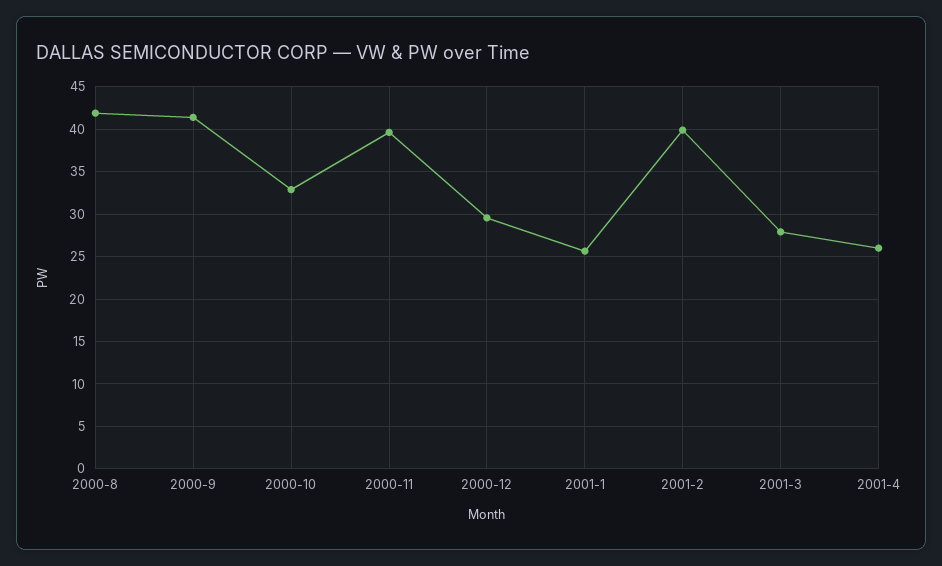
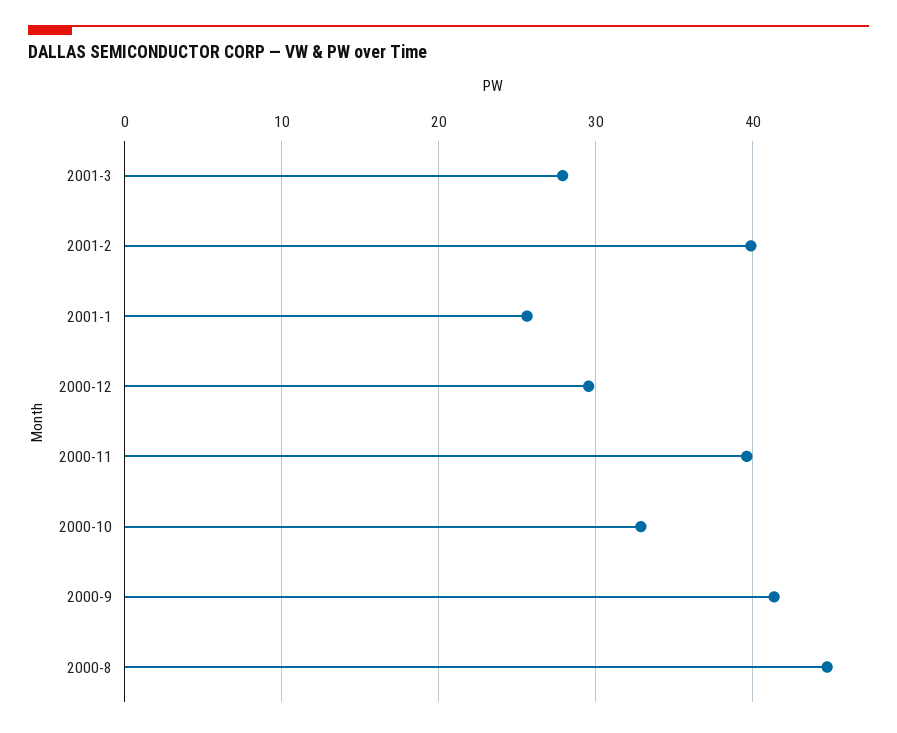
  {
-   "2000-8": 42,
+   "2000-8": 45,
    "2000-9": 41,
    "2000-10": 33,
    "2000-11": 40,
    "2000-12": 30,
    "2001-1": 26,
    "2001-2": 40,
-   "2001-3": 28,
+   "2001-3": 28
-   "2001-4": 26
  }

